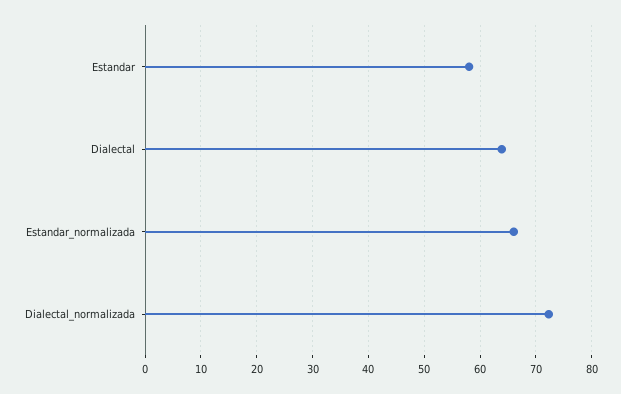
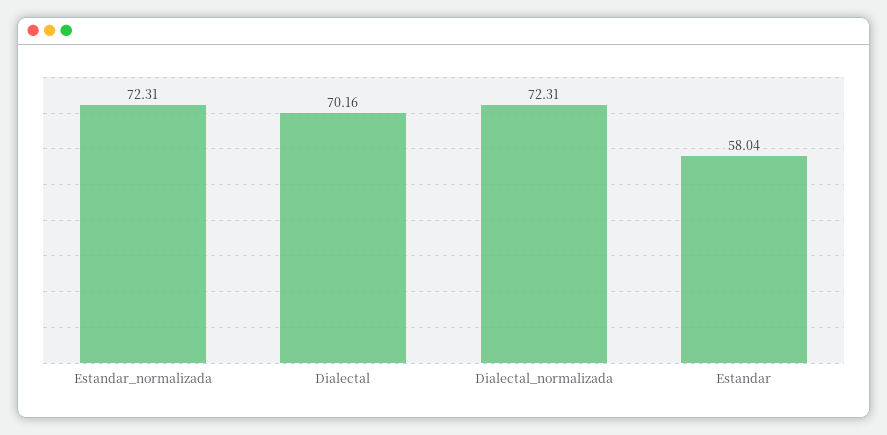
  {
    "Estandar": 58.04,
-   "Dialectal": 64,
+   "Dialectal": 70.16,
-   "Estandar_normalizada": 66,
+   "Estandar_normalizada": 72.31,
    "Dialectal_normalizada": 72.31
  }

